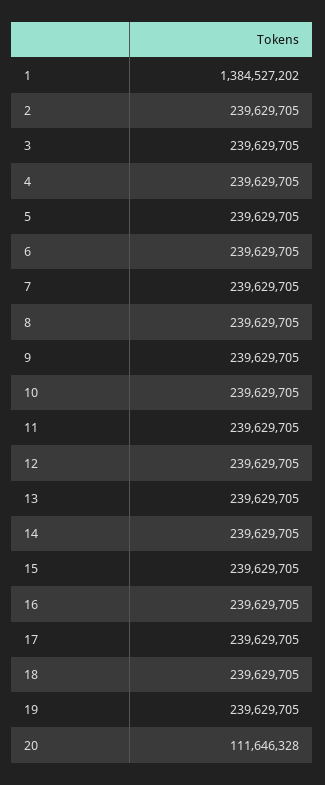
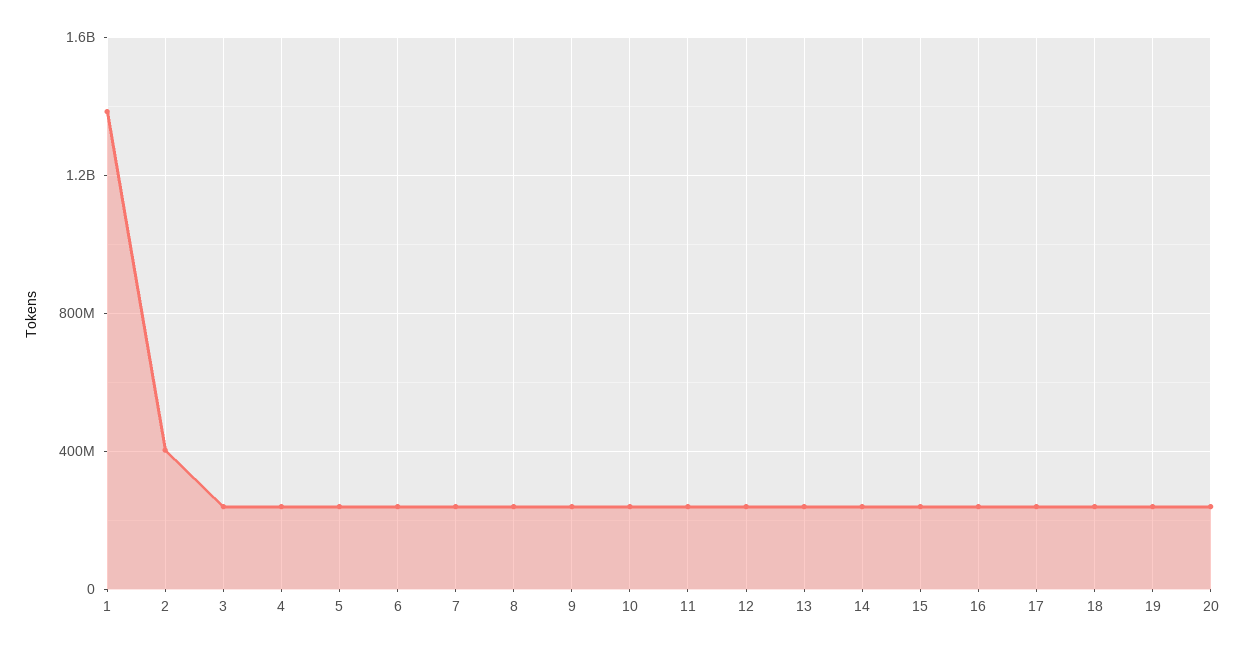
  {
    "1": 1384527202,
-   "2": 239629705,
+   "2": 400000000,
    "3": 239629705,
    "4": 239629705,
    "5": 239629705,
    "6": 239629705,
    "7": 239629705,
    "8": 239629705,
    "9": 239629705,
    "10": 239629705,
    "11": 239629705,
    "12": 239629705,
    "13": 239629705,
    "14": 239629705,
    "15": 239629705,
    "16": 239629705,
    "17": 239629705,
    "18": 239629705,
    "19": 239629705,
-   "20": 111646328
+   "20": 250000000
  }

